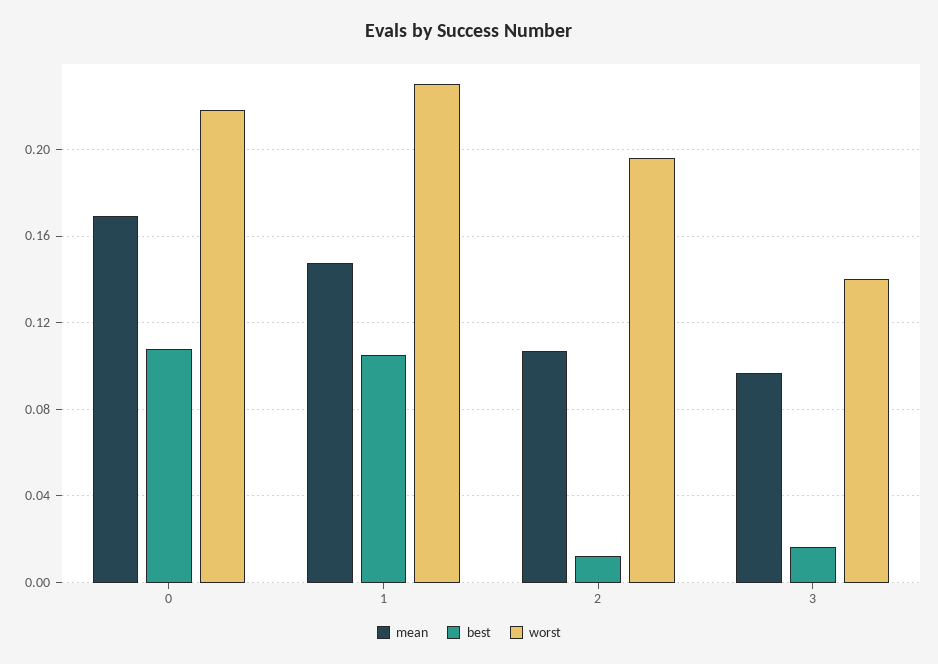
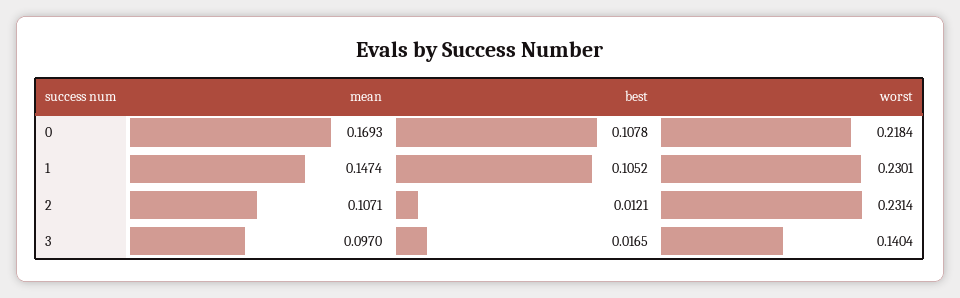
  {
    "mean": {
      "0": 0.1693,
      "1": 0.1474,
      "2": 0.1071,
      "3": 0.097
    },
    "best": {
      "0": 0.1078,
      "1": 0.1052,
      "2": 0.0121,
      "3": 0.0165
    },
    "worst": {
      "0": 0.2184,
      "1": 0.2301,
-     "2": 0.195,
+     "2": 0.2314,
      "3": 0.1404
    }
  }

